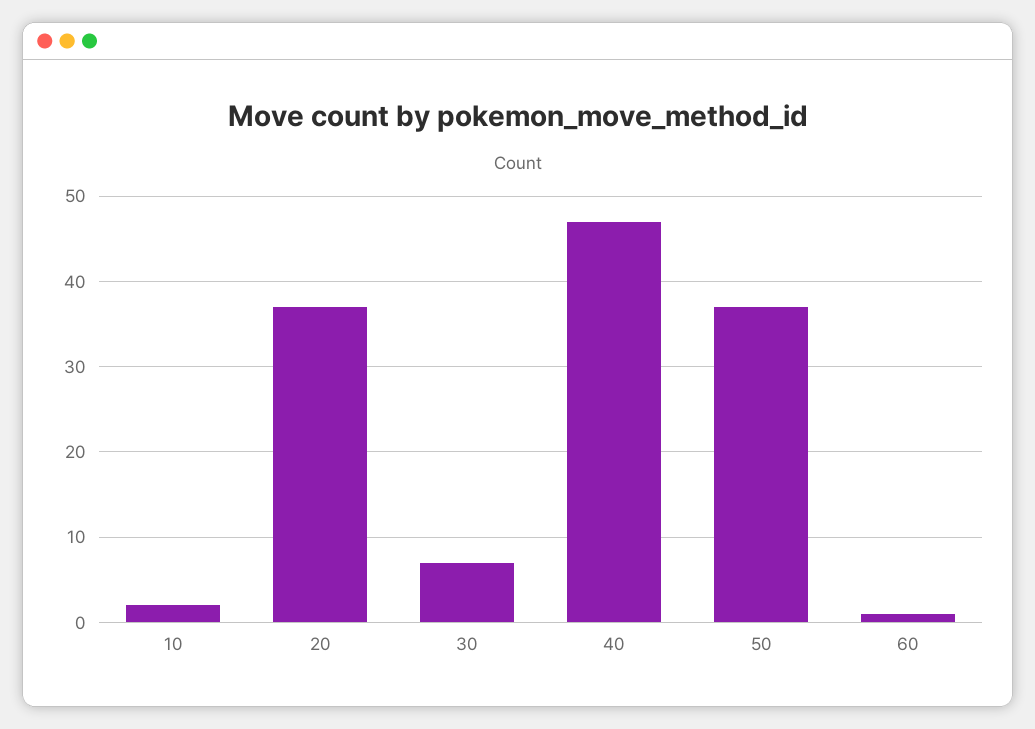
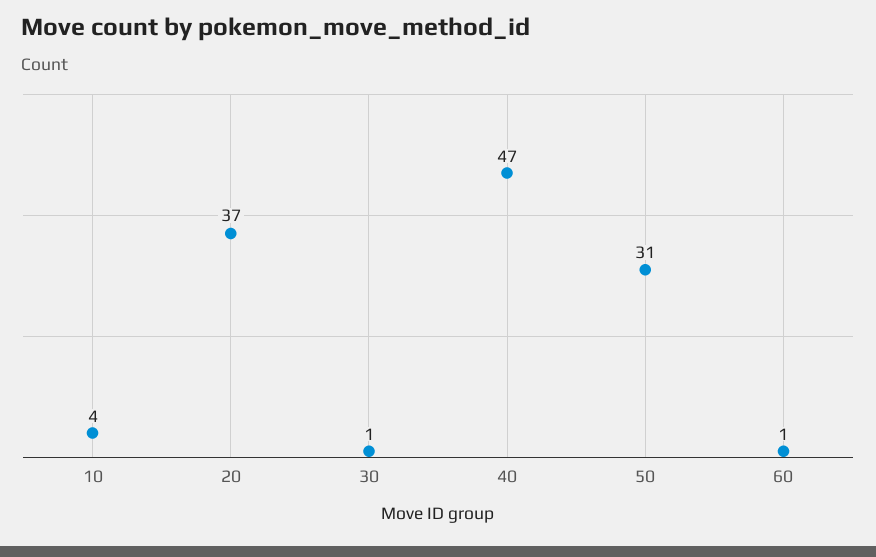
  {
-   "10": 2,
+   "10": 4,
    "20": 37,
-   "30": 7,
+   "30": 1,
    "40": 47,
-   "50": 37,
+   "50": 31,
    "60": 1
  }

